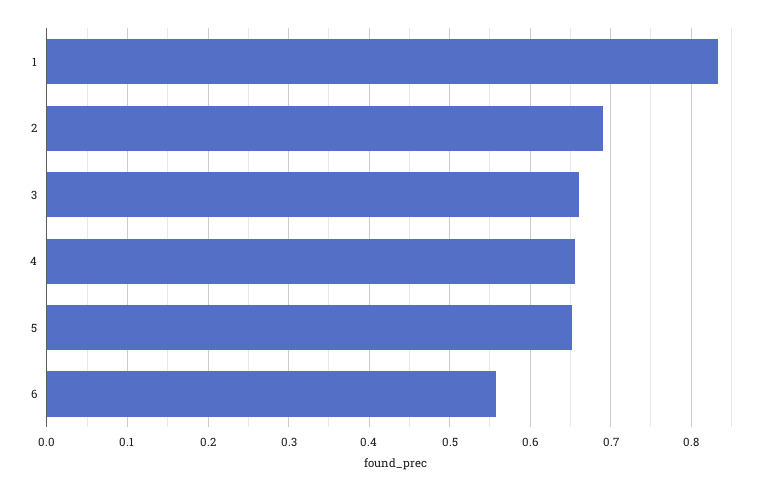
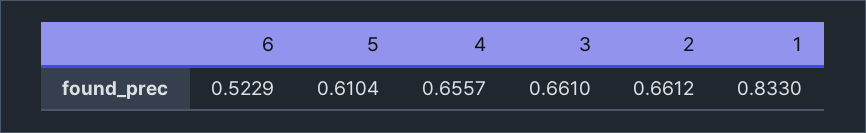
  {
    "1": 0.833,
-   "2": 0.69,
+   "2": 0.6612,
    "3": 0.661,
    "4": 0.6557,
-   "5": 0.65,
+   "5": 0.6104,
-   "6": 0.56
+   "6": 0.5229
  }

